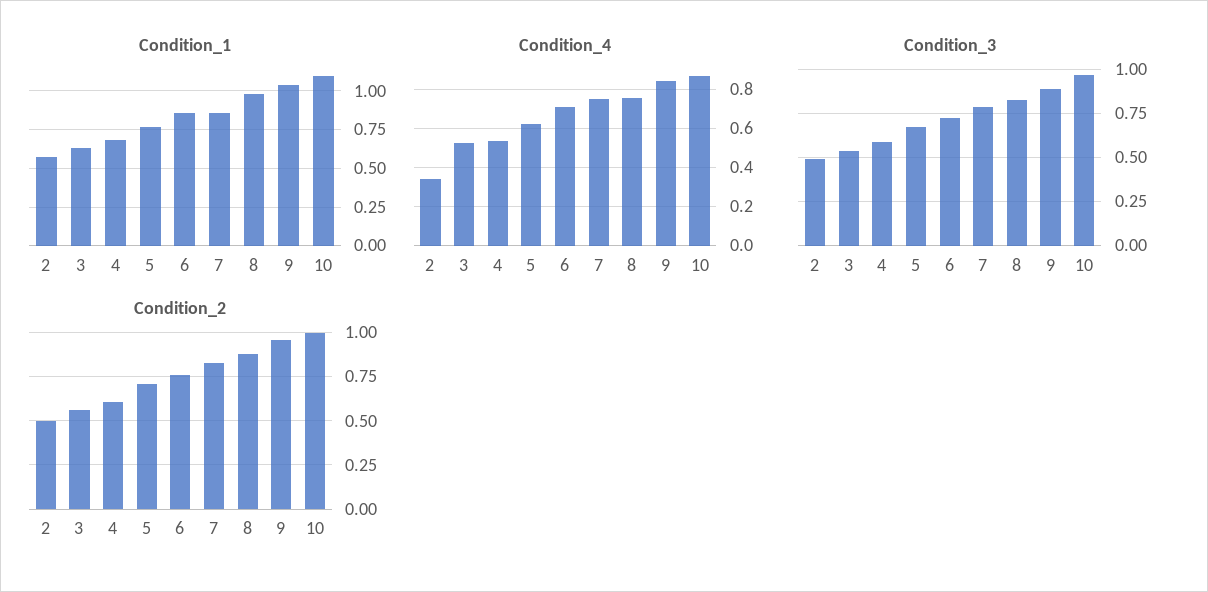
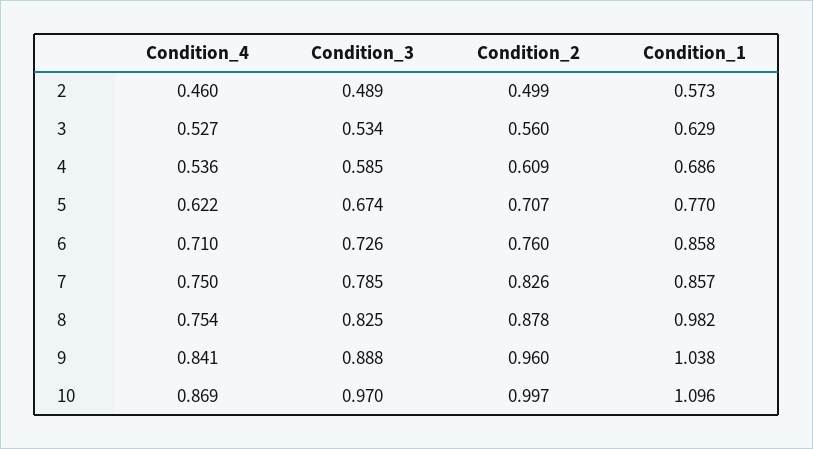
  {
    "Condition_1": {
      "2": 0.573,
      "3": 0.629,
      "4": 0.686,
      "5": 0.77,
      "6": 0.858,
      "7": 0.857,
      "8": 0.982,
      "9": 1.038,
      "10": 1.096
    },
    "Condition_4": {
-     "2": 0.35,
+     "2": 0.46,
      "3": 0.527,
      "4": 0.536,
      "5": 0.622,
      "6": 0.71,
      "7": 0.75,
      "8": 0.754,
      "9": 0.841,
      "10": 0.869
    },
    "Condition_3": {
      "2": 0.489,
      "3": 0.534,
      "4": 0.585,
      "5": 0.674,
      "6": 0.726,
      "7": 0.785,
      "8": 0.825,
      "9": 0.888,
      "10": 0.97
    },
    "Condition_2": {
      "2": 0.499,
      "3": 0.56,
      "4": 0.609,
      "5": 0.707,
      "6": 0.76,
      "7": 0.826,
      "8": 0.878,
      "9": 0.96,
      "10": 0.997
    }
  }

